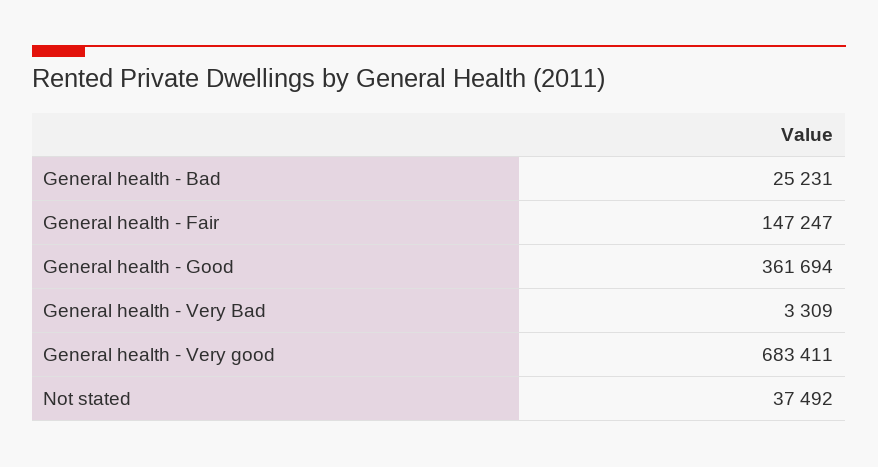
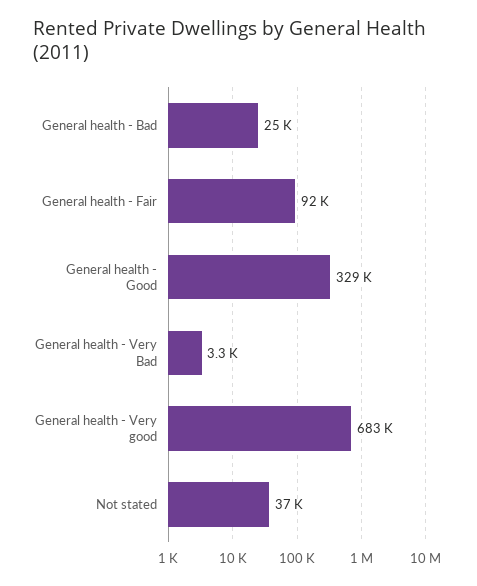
  {
    "General health - Bad": 25231,
-   "General health - Fair": 147247,
+   "General health - Fair": 92000,
-   "General health - Good": 361694,
+   "General health - Good": 329000,
    "General health - Very Bad": 3309,
    "General health - Very good": 683411,
    "Not stated": 37492
  }

